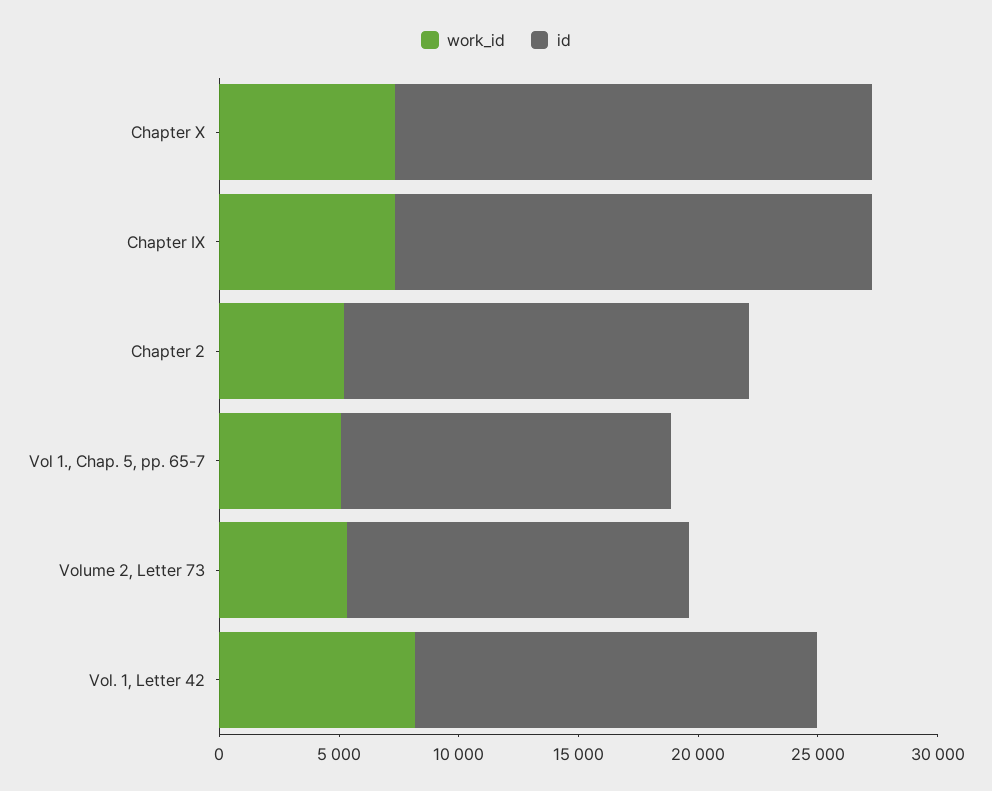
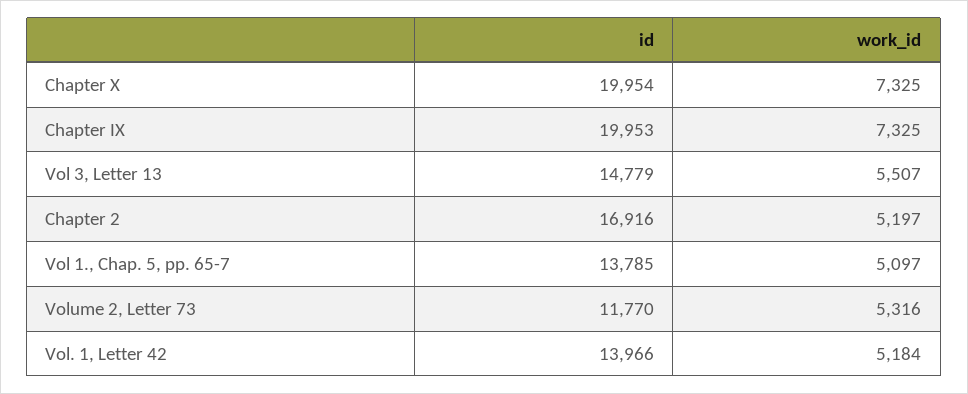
  {
    "work_id": {
      "Chapter X": 7325,
      "Chapter IX": 7325,
      "Chapter 2": 5197,
      "Vol 1., Chap. 5, pp. 65-7": 5097,
      "Volume 2, Letter 73": 5316,
-     "Vol. 1, Letter 42": 8000
+     "Vol. 1, Letter 42": 5184,
+     "Vol 3, Letter 13": 5507
    },
    "id": {
      "Chapter X": 19954,
      "Chapter IX": 19953,
      "Chapter 2": 16916,
      "Vol 1., Chap. 5, pp. 65-7": 13785,
-     "Volume 2, Letter 73": 14000,
+     "Volume 2, Letter 73": 11770,
-     "Vol. 1, Letter 42": 17000
+     "Vol. 1, Letter 42": 13966,
+     "Vol 3, Letter 13": 14779
    }
  }

